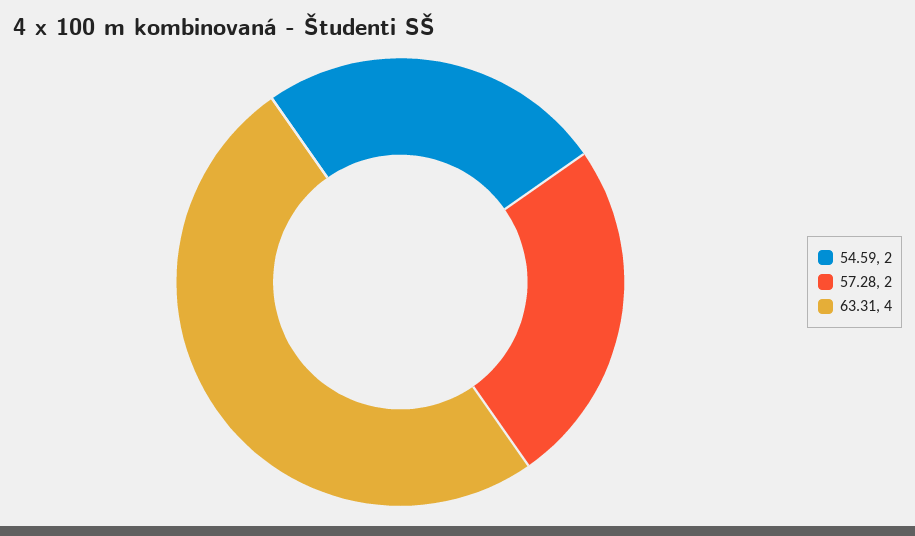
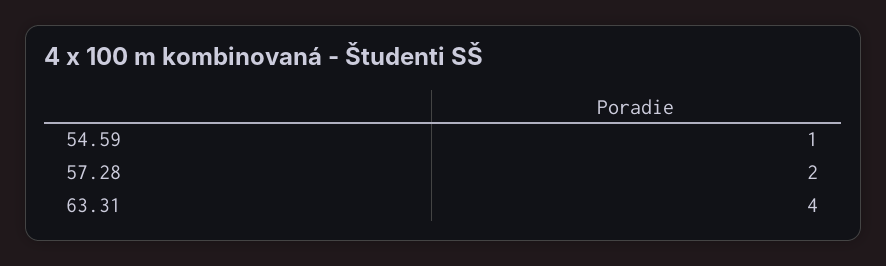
  {
-   "54.59": 2,
+   "54.59": 1,
    "57.28": 2,
    "63.31": 4
  }

